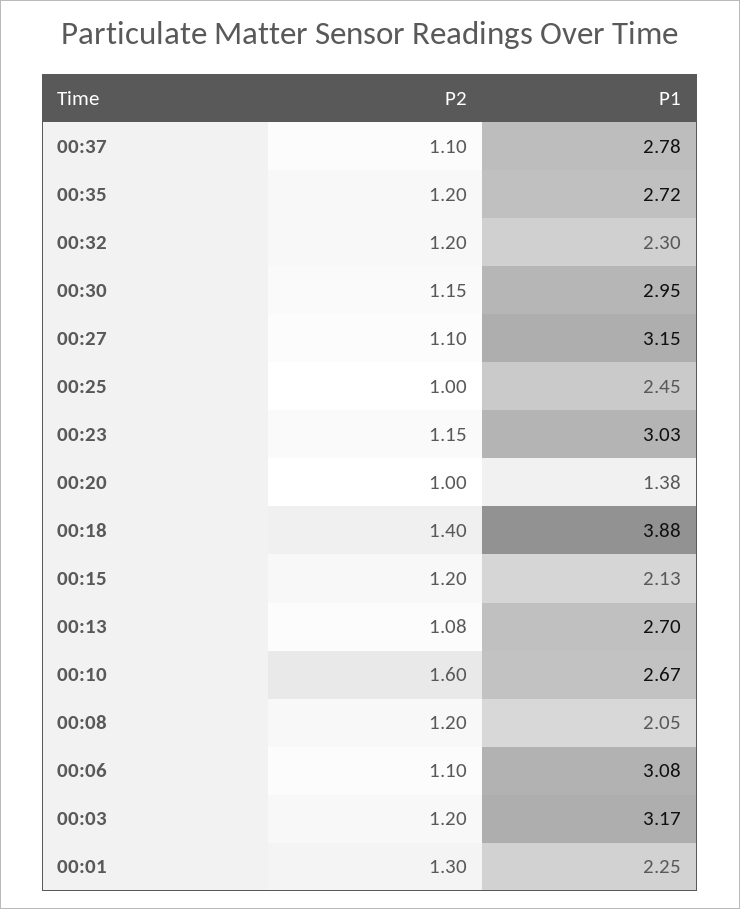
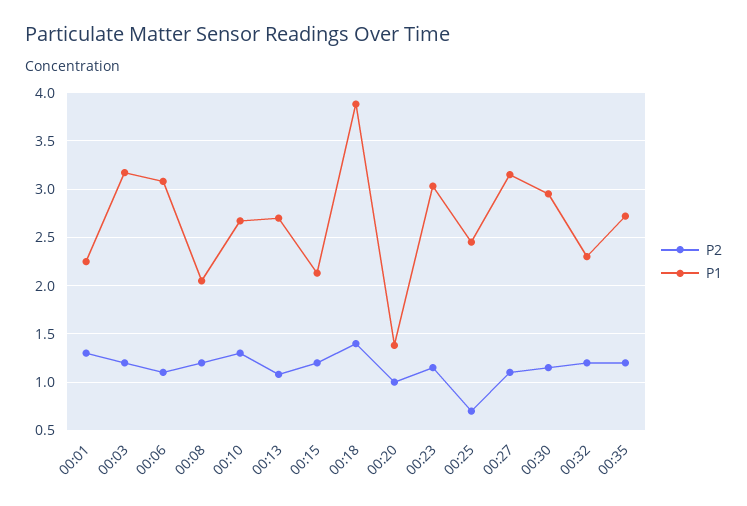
  {
    "P2": {
-     "00:37": 1.1,
      "00:35": 1.2,
      "00:32": 1.2,
      "00:30": 1.15,
      "00:27": 1.1,
-     "00:25": 1,
+     "00:25": 0.7,
      "00:23": 1.15,
      "00:20": 1,
      "00:18": 1.4,
      "00:15": 1.2,
      "00:13": 1.08,
-     "00:10": 1.6,
+     "00:10": 1.3,
      "00:08": 1.2,
      "00:06": 1.1,
      "00:03": 1.2,
      "00:01": 1.3
    },
    "P1": {
-     "00:37": 2.78,
      "00:35": 2.72,
      "00:32": 2.3,
      "00:30": 2.95,
      "00:27": 3.15,
      "00:25": 2.45,
      "00:23": 3.03,
      "00:20": 1.38,
      "00:18": 3.88,
      "00:15": 2.13,
      "00:13": 2.7,
      "00:10": 2.67,
      "00:08": 2.05,
      "00:06": 3.08,
      "00:03": 3.17,
      "00:01": 2.25
    }
  }

